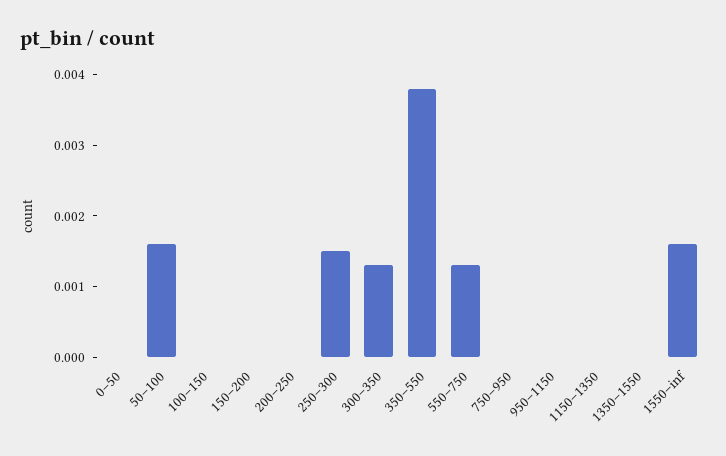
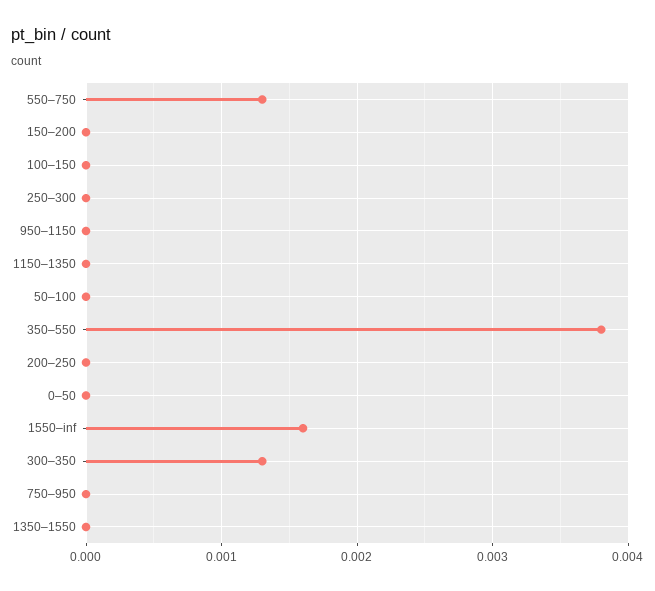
  {
    "0–50": 0,
-   "50–100": 0.0015,
+   "50–100": 0,
    "100–150": 0,
    "150–200": 0,
    "200–250": 0,
-   "250–300": 0.0015,
+   "250–300": 0,
    "300–350": 0.0013,
    "350–550": 0.0038,
    "550–750": 0.0013,
    "750–950": 0,
    "950–1150": 0,
    "1150–1350": 0,
    "1350–1550": 0,
    "1550–inf": 0.0016
  }

